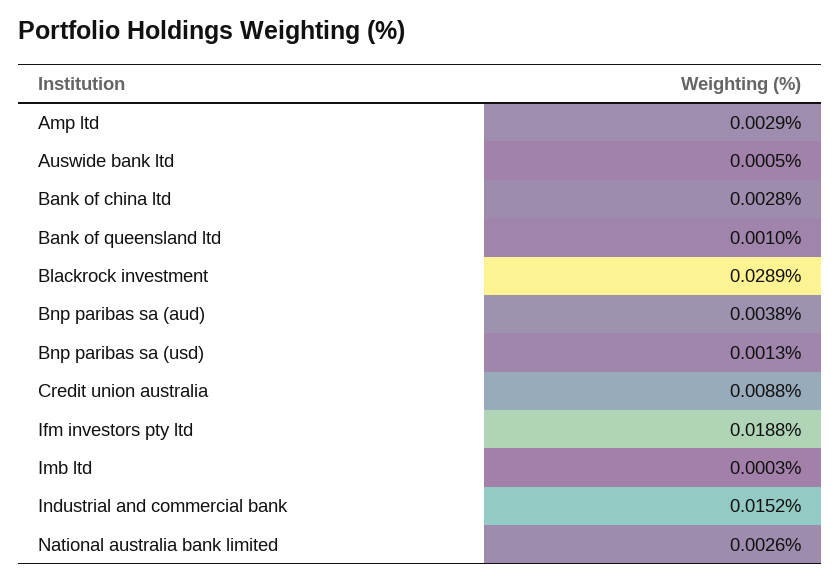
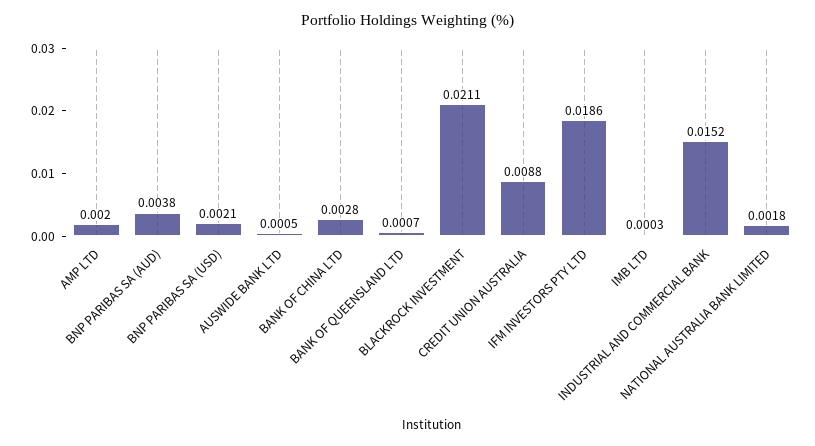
  {
-   "Amp ltd": 0.0029,
+   "Amp ltd": 0.002,
    "Auswide bank ltd": 0.0005,
    "Bank of china ltd": 0.0028,
-   "Bank of queensland ltd": 0.001,
+   "Bank of queensland ltd": 0.0007,
-   "Blackrock investment": 0.0289,
+   "Blackrock investment": 0.0211,
    "Bnp paribas sa (aud)": 0.0038,
-   "Bnp paribas sa (usd)": 0.0013,
+   "Bnp paribas sa (usd)": 0.0021,
    "Credit union australia": 0.0088,
-   "Ifm investors pty ltd": 0.0188,
+   "Ifm investors pty ltd": 0.0186,
    "Imb ltd": 0.0003,
    "Industrial and commercial bank": 0.0152,
-   "National australia bank limited": 0.0026
+   "National australia bank limited": 0.0018
  }

